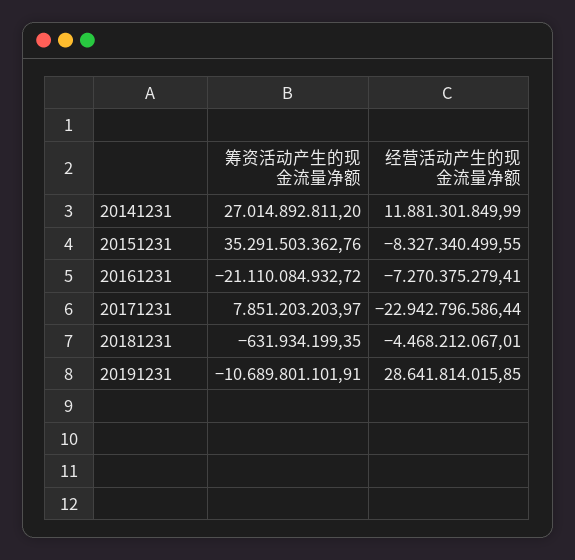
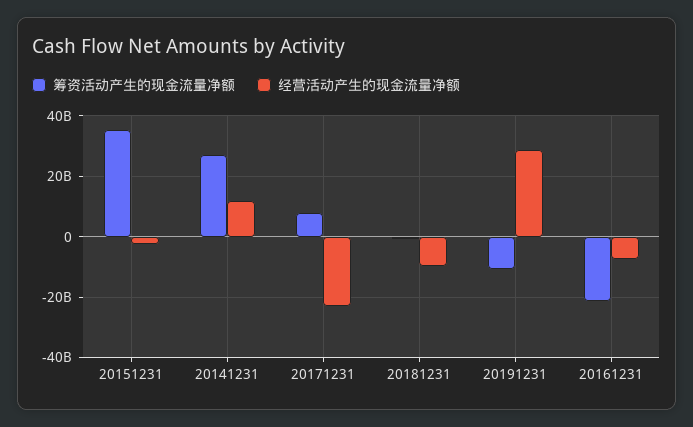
  {
    "筹资活动产生的现金流量净额": {
      "20141231": 27014892811.2,
      "20151231": 35291503362.76,
      "20161231": -21110084932.72,
      "20171231": 7851203203.97,
      "20181231": -631934199.35,
      "20191231": -10689801101.91
    },
    "经营活动产生的现金流量净额": {
      "20141231": 11881301849.99,
-     "20151231": -8327340499.55,
+     "20151231": -2000000000,
      "20161231": -7270375279.41,
      "20171231": -22942796586.44,
-     "20181231": -4468212067.01,
+     "20181231": -10000000000,
      "20191231": 28641814015.85
    }
  }

